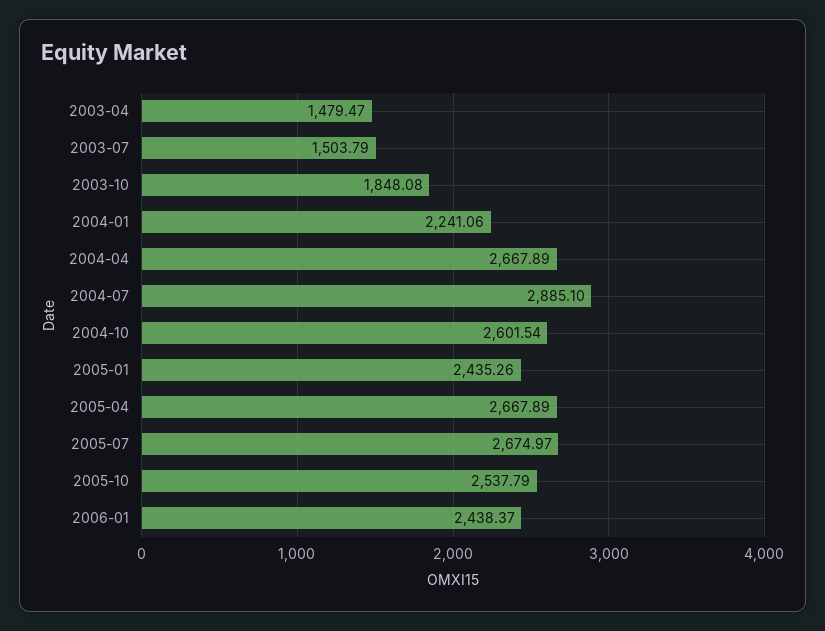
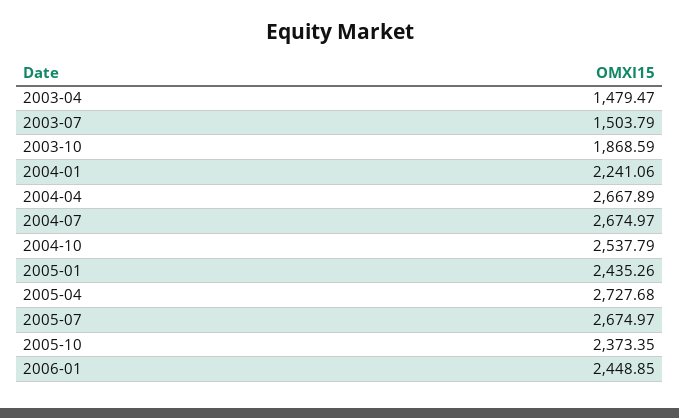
  {
    "2003-04": 1479.47,
    "2003-07": 1503.79,
-   "2003-10": 1848.08,
+   "2003-10": 1868.59,
    "2004-01": 2241.06,
    "2004-04": 2667.89,
-   "2004-07": 2885.1,
+   "2004-07": 2674.97,
-   "2004-10": 2601.54,
+   "2004-10": 2537.79,
    "2005-01": 2435.26,
-   "2005-04": 2667.89,
+   "2005-04": 2727.68,
    "2005-07": 2674.97,
-   "2005-10": 2537.79,
+   "2005-10": 2373.35,
-   "2006-01": 2438.37
+   "2006-01": 2448.85
  }

